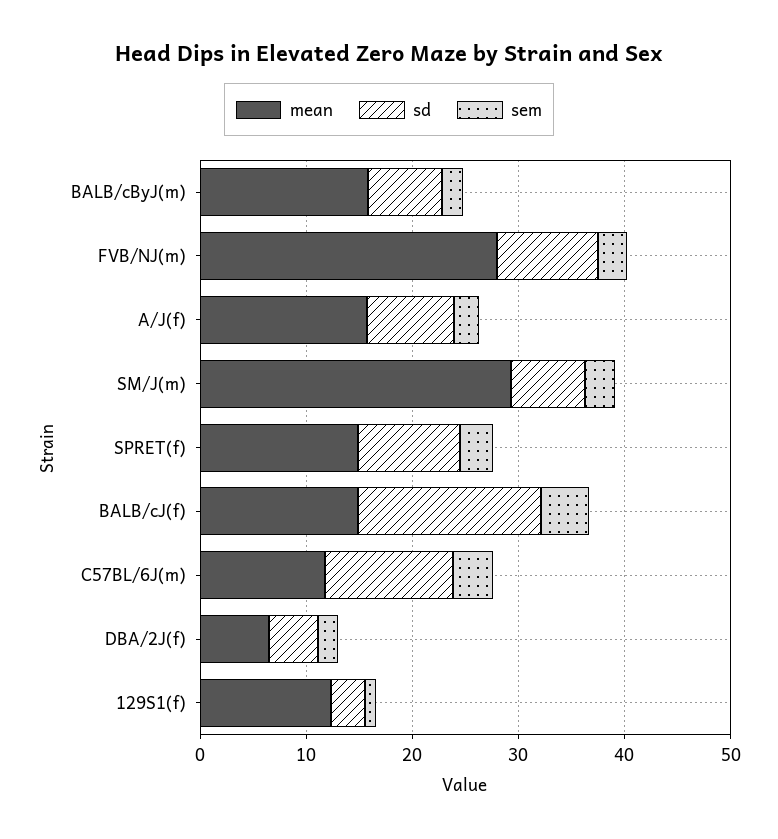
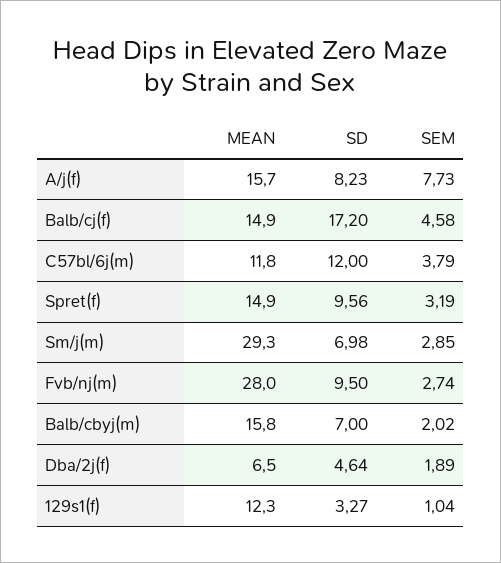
  {
    "mean": {
      "BALB/cByJ(m)": 15.8,
      "FVB/NJ(m)": 28,
      "A/J(f)": 15.7,
      "SM/J(m)": 29.3,
      "SPRET(f)": 14.9,
      "BALB/cJ(f)": 14.9,
      "C57BL/6J(m)": 11.8,
      "DBA/2J(f)": 6.5,
      "129S1(f)": 12.3
    },
    "sd": {
      "BALB/cByJ(m)": 7,
      "FVB/NJ(m)": 9.5,
      "A/J(f)": 8.23,
      "SM/J(m)": 6.98,
      "SPRET(f)": 9.56,
      "BALB/cJ(f)": 17.2,
      "C57BL/6J(m)": 12,
      "DBA/2J(f)": 4.64,
      "129S1(f)": 3.27
    },
    "sem": {
      "BALB/cByJ(m)": 2.02,
      "FVB/NJ(m)": 2.74,
-     "A/J(f)": 2,
+     "A/J(f)": 7.73,
      "SM/J(m)": 2.85,
      "SPRET(f)": 3.19,
      "BALB/cJ(f)": 4.58,
      "C57BL/6J(m)": 3.79,
      "DBA/2J(f)": 1.89,
      "129S1(f)": 1.04
    }
  }

